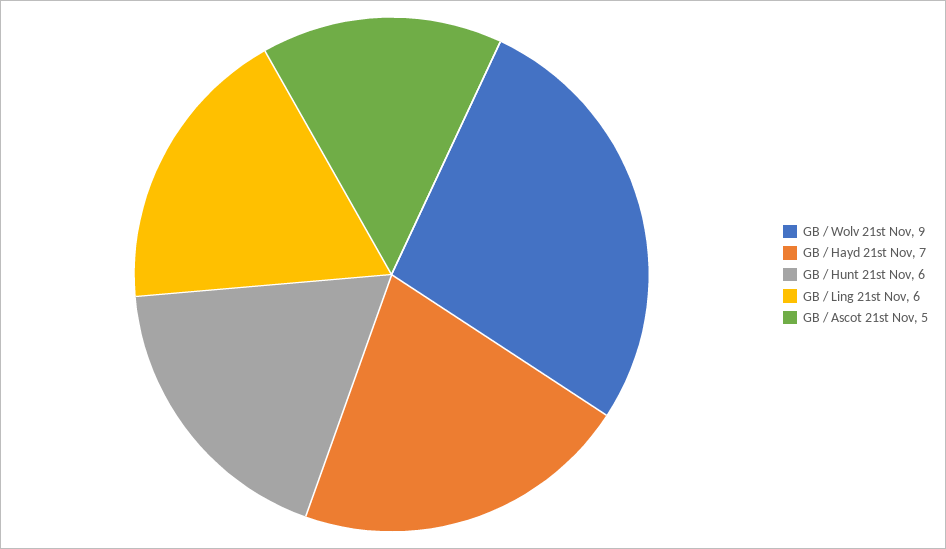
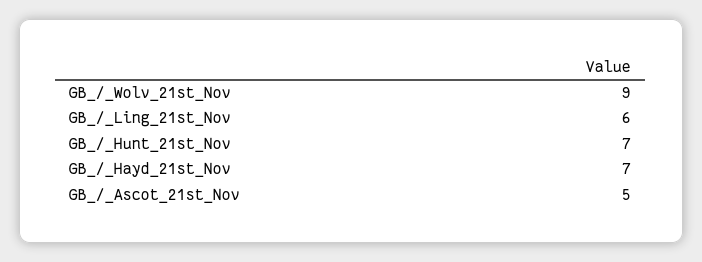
  {
    "GB / Wolv 21st Nov": 9,
    "GB / Hayd 21st Nov": 7,
-   "GB / Hunt 21st Nov": 6,
+   "GB / Hunt 21st Nov": 7,
    "GB / Ling 21st Nov": 6,
    "GB / Ascot 21st Nov": 5
  }

